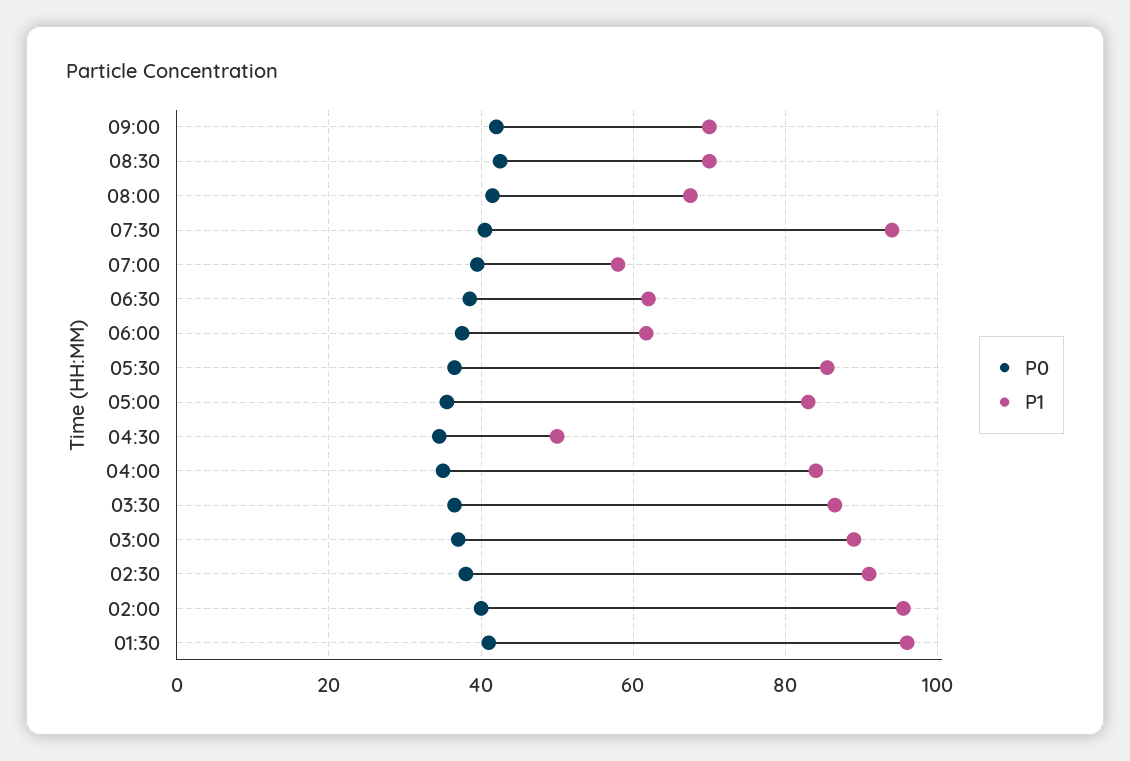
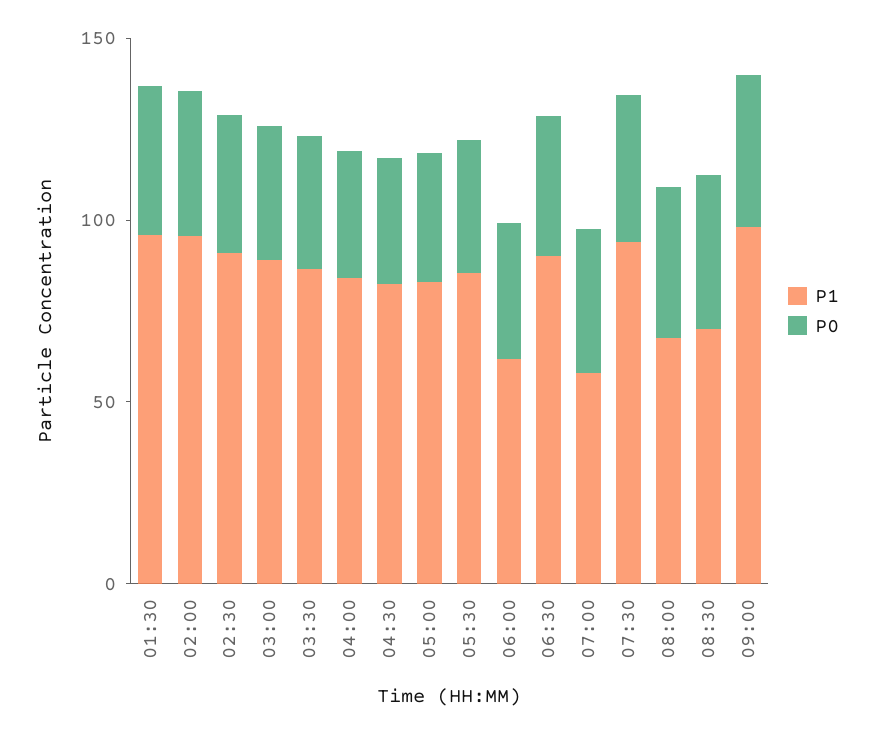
  {
    "P0": {
      "09:00": 42,
      "08:30": 42,
      "08:00": 42,
      "07:30": 40,
      "07:00": 40,
      "06:30": 38,
      "06:00": 38,
      "05:30": 36,
      "05:00": 36,
      "04:30": 34,
      "04:00": 36,
      "03:30": 36,
      "03:00": 38,
      "02:30": 38,
      "02:00": 40,
      "01:30": 42
    },
    "P1": {
-     "09:00": 70,
+     "09:00": 100,
      "08:30": 70,
      "08:00": 68,
      "07:30": 94,
      "07:00": 58,
-     "06:30": 62,
+     "06:30": 90,
      "06:00": 62,
      "05:30": 86,
      "05:00": 84,
-     "04:30": 50,
+     "04:30": 80,
      "04:00": 84,
      "03:30": 86,
      "03:00": 90,
      "02:30": 92,
      "02:00": 96,
      "01:30": 96
    }
  }

